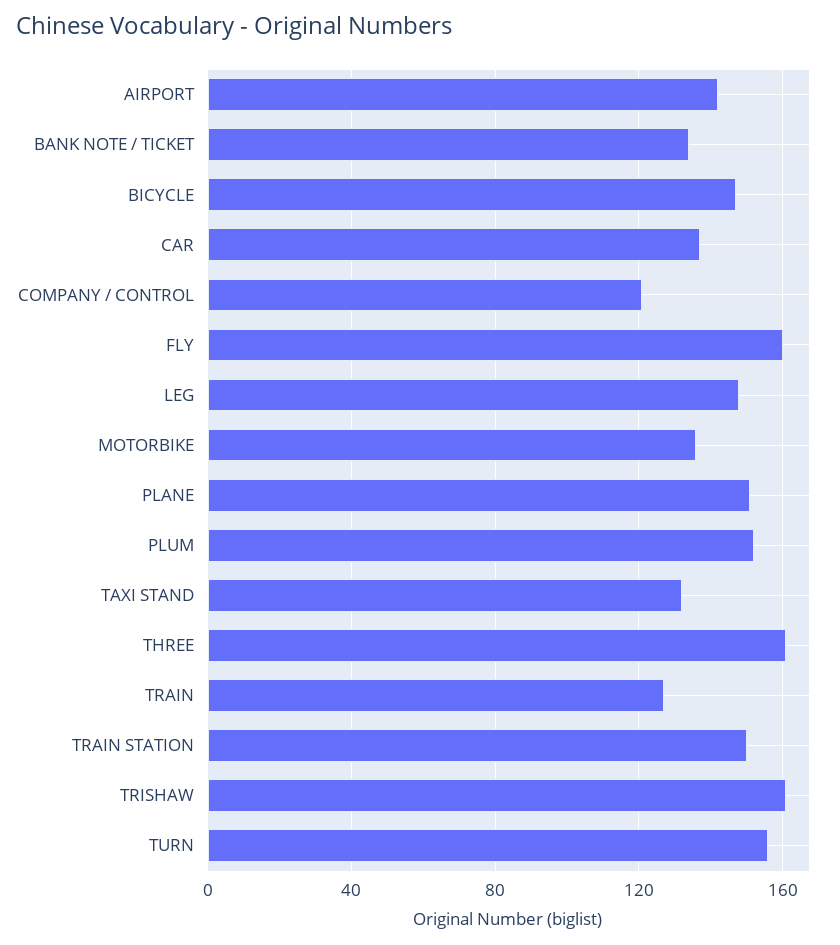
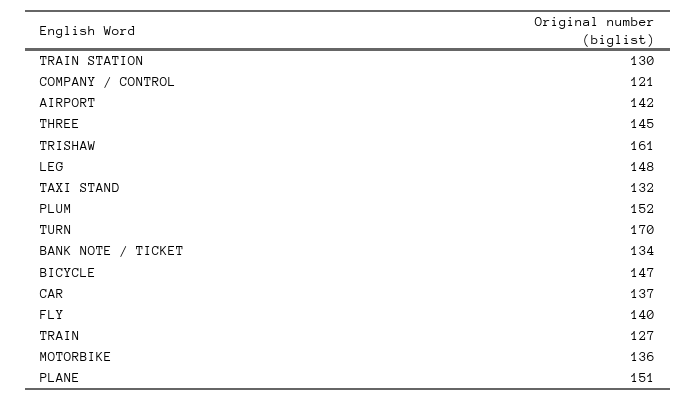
  {
    "AIRPORT": 142,
    "BANK NOTE / TICKET": 134,
    "BICYCLE": 147,
    "CAR": 137,
    "COMPANY / CONTROL": 121,
-   "FLY": 160,
+   "FLY": 140,
    "LEG": 148,
    "MOTORBIKE": 136,
    "PLANE": 151,
    "PLUM": 152,
    "TAXI STAND": 132,
-   "THREE": 160,
+   "THREE": 145,
    "TRAIN": 127,
-   "TRAIN STATION": 150,
+   "TRAIN STATION": 130,
    "TRISHAW": 161,
-   "TURN": 155
+   "TURN": 170
  }

